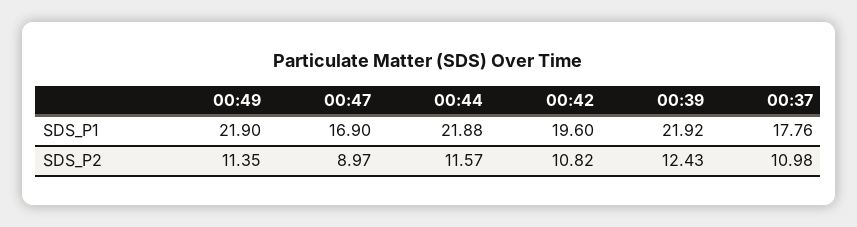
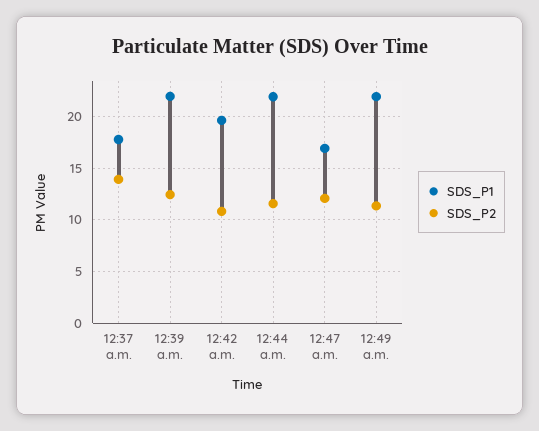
  {
    "SDS_P1": {
      "00:49": 21.9,
      "00:47": 16.9,
      "00:44": 21.88,
      "00:42": 19.6,
      "00:39": 21.92,
      "00:37": 17.76
    },
    "SDS_P2": {
      "00:49": 11.35,
-     "00:47": 8.97,
+     "00:47": 12,
      "00:44": 11.57,
      "00:42": 10.82,
      "00:39": 12.43,
-     "00:37": 10.98
+     "00:37": 14
    }
  }

